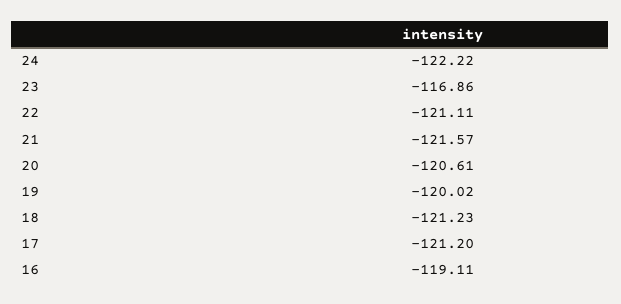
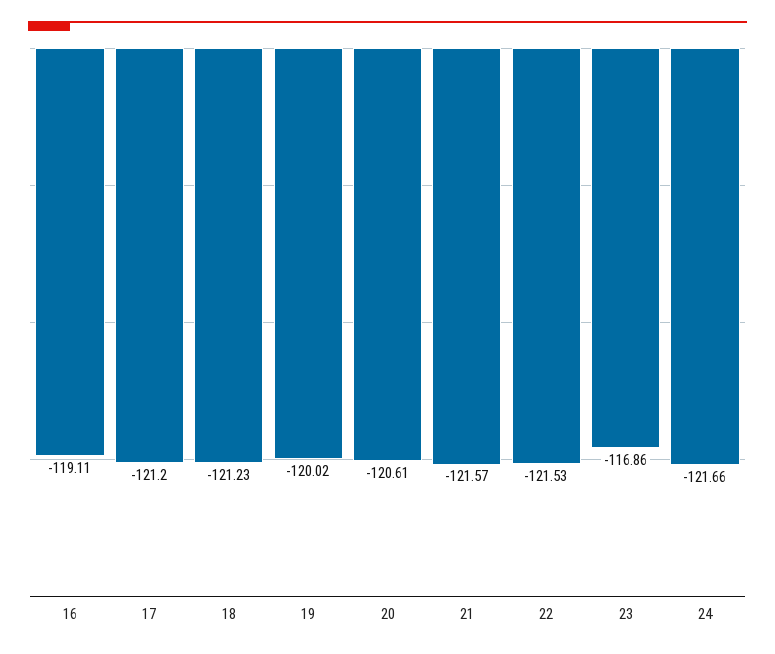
  {
-   "24": -122.22,
+   "24": -121.66,
    "23": -116.86,
-   "22": -121.11,
+   "22": -121.53,
    "21": -121.57,
    "20": -120.61,
    "19": -120.02,
    "18": -121.23,
    "17": -121.2,
    "16": -119.11
  }

